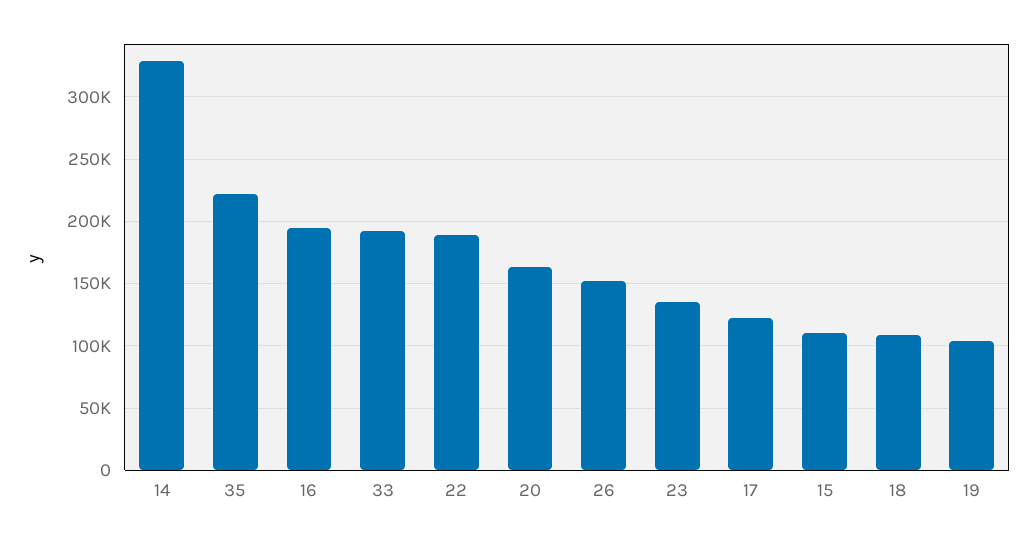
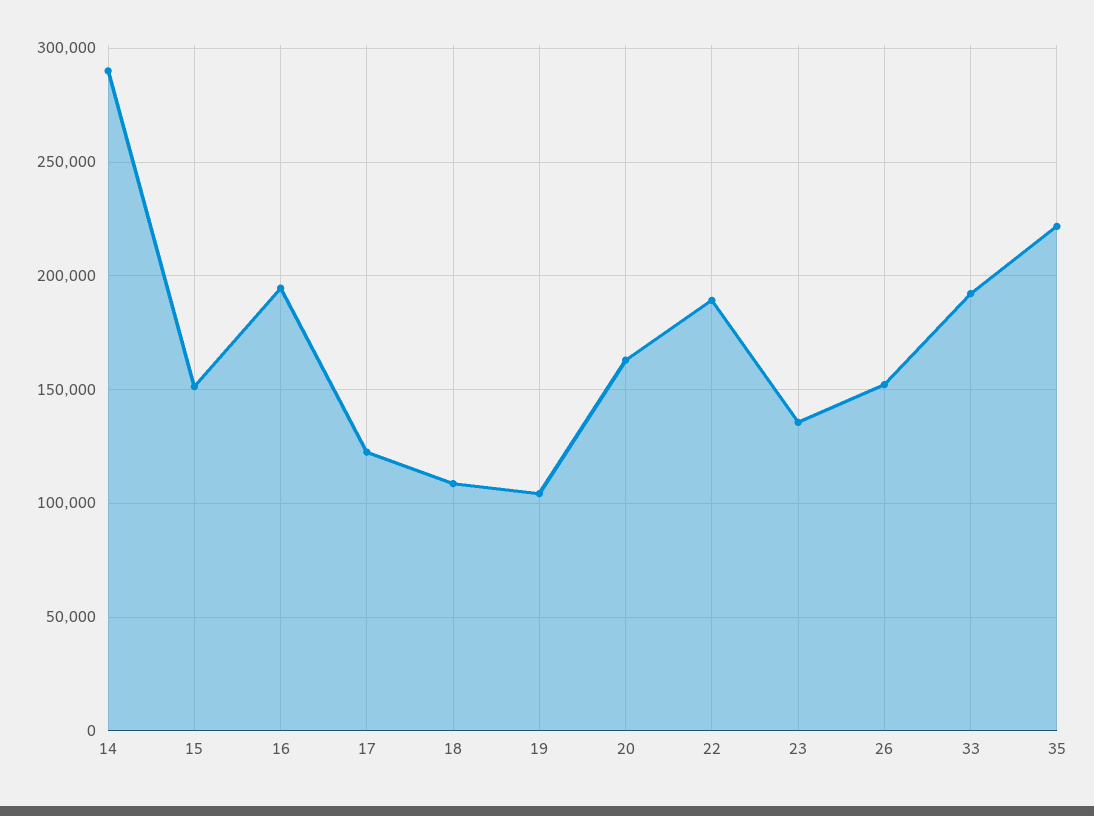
  {
-   "14": 330000,
+   "14": 290000,
    "35": 220000,
    "16": 195000,
    "33": 190000,
    "22": 190000,
    "20": 165000,
    "26": 150000,
    "23": 135000,
    "17": 125000,
-   "15": 110000,
+   "15": 150000,
    "18": 110000,
    "19": 105000
  }

